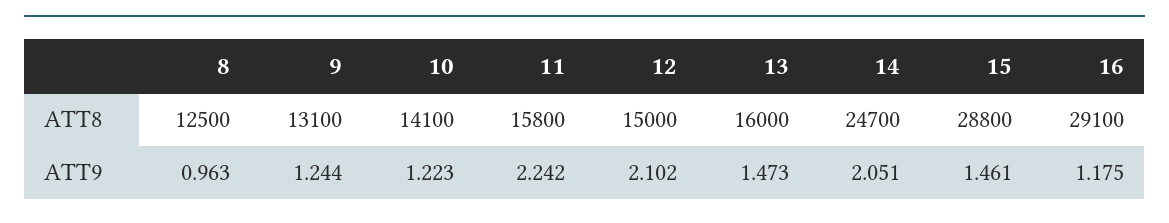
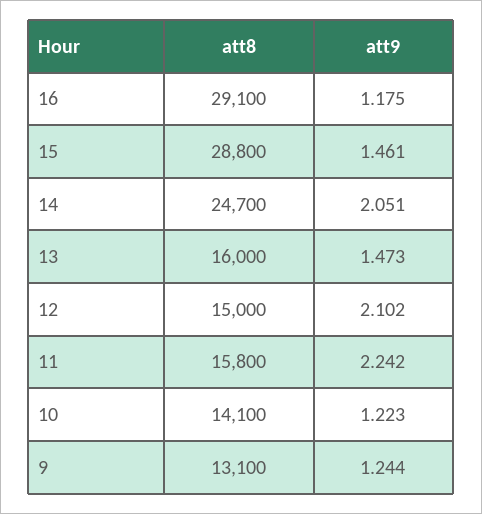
  {
-   "8": {
-     "ATT8": 12500,
-     "ATT9": 0.963
-   },
    "9": {
      "ATT8": 13100,
      "ATT9": 1.244
    },
    "10": {
      "ATT8": 14100,
      "ATT9": 1.223
    },
    "11": {
      "ATT8": 15800,
      "ATT9": 2.242
    },
    "12": {
      "ATT8": 15000,
      "ATT9": 2.102
    },
    "13": {
      "ATT8": 16000,
      "ATT9": 1.473
    },
    "14": {
      "ATT8": 24700,
      "ATT9": 2.051
    },
    "15": {
      "ATT8": 28800,
      "ATT9": 1.461
    },
    "16": {
      "ATT8": 29100,
      "ATT9": 1.175
    }
  }

